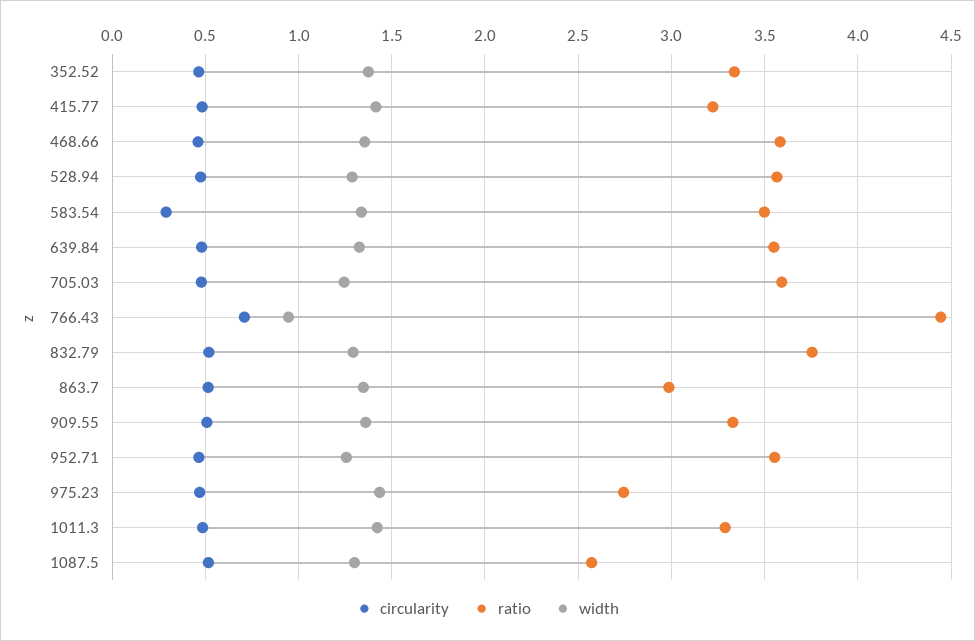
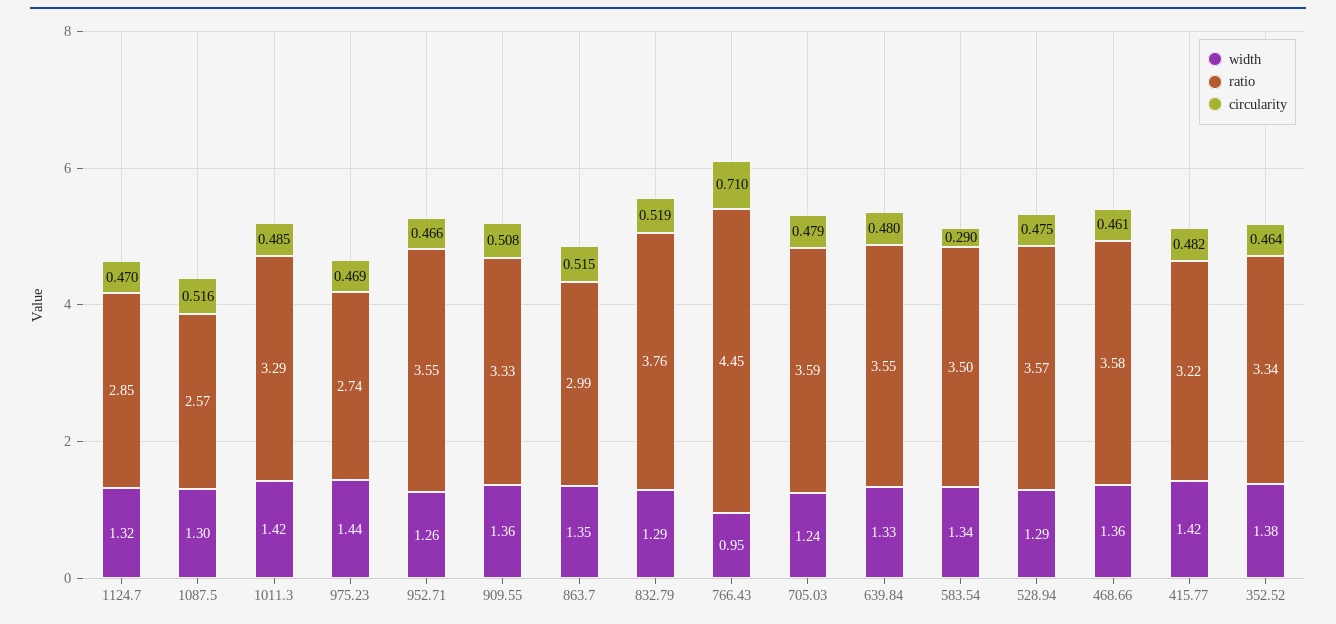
  {
    "circularity": {
      "352.52": 0.464,
      "415.77": 0.482,
      "468.66": 0.461,
      "528.94": 0.475,
      "583.54": 0.29,
      "639.84": 0.48,
      "705.03": 0.479,
      "766.43": 0.71,
      "832.79": 0.519,
      "863.7": 0.515,
      "909.55": 0.508,
      "952.71": 0.466,
      "975.23": 0.469,
      "1011.3": 0.485,
-     "1087.5": 0.516
+     "1087.5": 0.516,
+     "1124.7": 0.47
    },
    "ratio": {
      "352.52": 3.34,
      "415.77": 3.22,
      "468.66": 3.58,
      "528.94": 3.57,
      "583.54": 3.5,
      "639.84": 3.55,
      "705.03": 3.59,
      "766.43": 4.45,
      "832.79": 3.76,
      "863.7": 2.99,
      "909.55": 3.33,
      "952.71": 3.55,
      "975.23": 2.74,
      "1011.3": 3.29,
-     "1087.5": 2.57
+     "1087.5": 2.57,
+     "1124.7": 2.85
    },
    "width": {
      "352.52": 1.38,
      "415.77": 1.42,
      "468.66": 1.36,
      "528.94": 1.29,
      "583.54": 1.34,
      "639.84": 1.33,
      "705.03": 1.24,
      "766.43": 0.95,
      "832.79": 1.29,
      "863.7": 1.35,
      "909.55": 1.36,
      "952.71": 1.26,
      "975.23": 1.44,
      "1011.3": 1.42,
-     "1087.5": 1.3
+     "1087.5": 1.3,
+     "1124.7": 1.32
    }
  }

